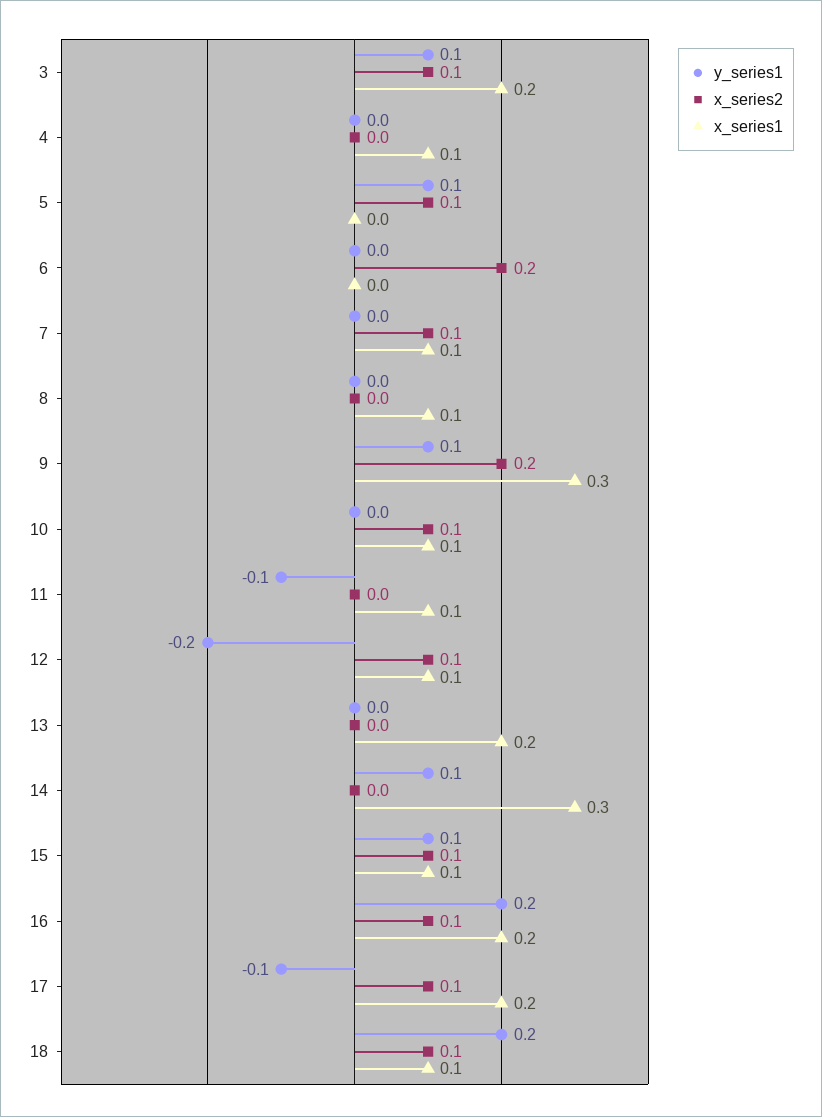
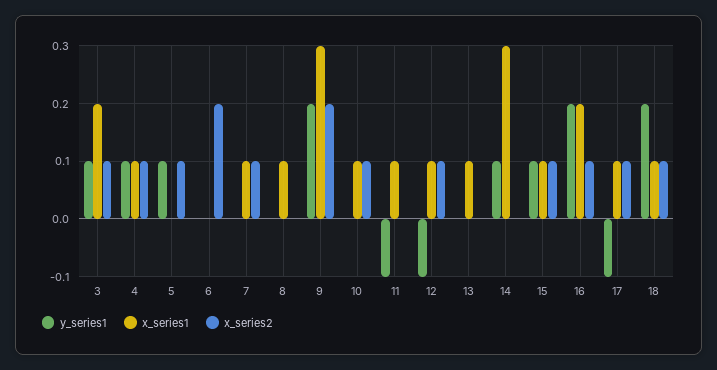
  {
    "y_series1": {
      "3": 0.1,
-     "4": 0,
+     "4": 0.1,
      "5": 0.1,
      "6": 0,
      "7": 0,
      "8": 0,
-     "9": 0.1,
+     "9": 0.2,
      "10": 0,
      "11": -0.1,
-     "12": -0.2,
+     "12": -0.1,
      "13": 0,
      "14": 0.1,
      "15": 0.1,
      "16": 0.2,
      "17": -0.1,
      "18": 0.2
    },
    "x_series2": {
      "3": 0.1,
-     "4": 0,
+     "4": 0.1,
      "5": 0.1,
      "6": 0.2,
      "7": 0.1,
      "8": 0,
      "9": 0.2,
      "10": 0.1,
      "11": 0,
      "12": 0.1,
      "13": 0,
      "14": 0,
      "15": 0.1,
      "16": 0.1,
      "17": 0.1,
      "18": 0.1
    },
    "x_series1": {
      "3": 0.2,
      "4": 0.1,
      "5": 0,
      "6": 0,
      "7": 0.1,
      "8": 0.1,
      "9": 0.3,
      "10": 0.1,
      "11": 0.1,
      "12": 0.1,
-     "13": 0.2,
+     "13": 0.1,
      "14": 0.3,
      "15": 0.1,
      "16": 0.2,
-     "17": 0.2,
+     "17": 0.1,
      "18": 0.1
    }
  }

